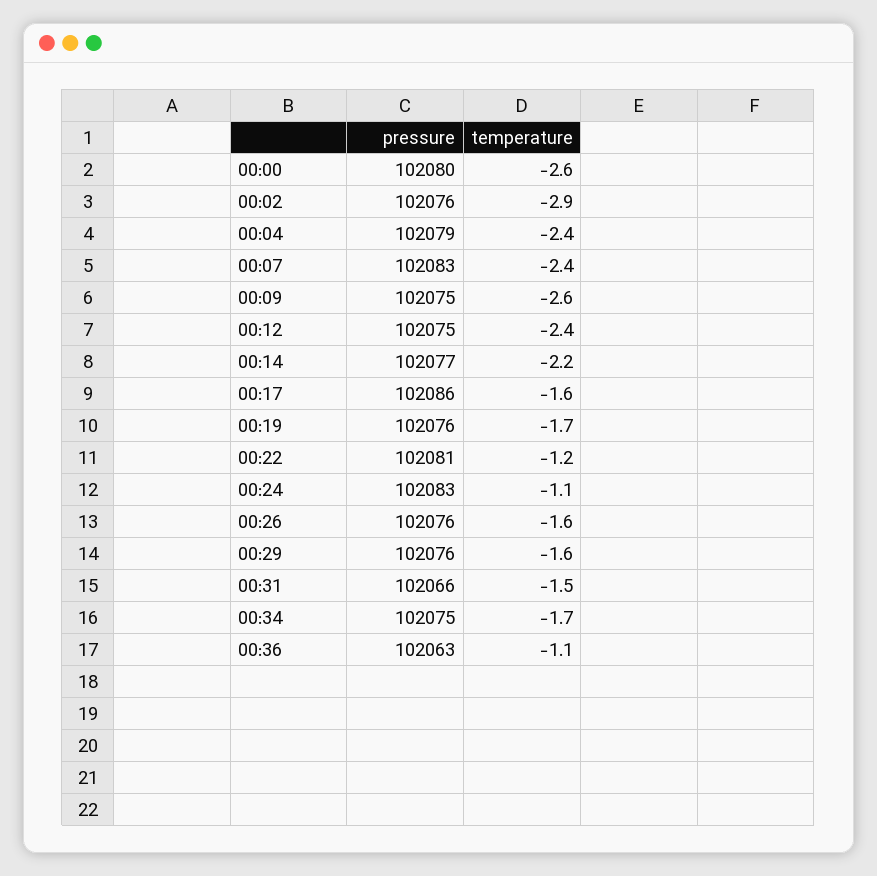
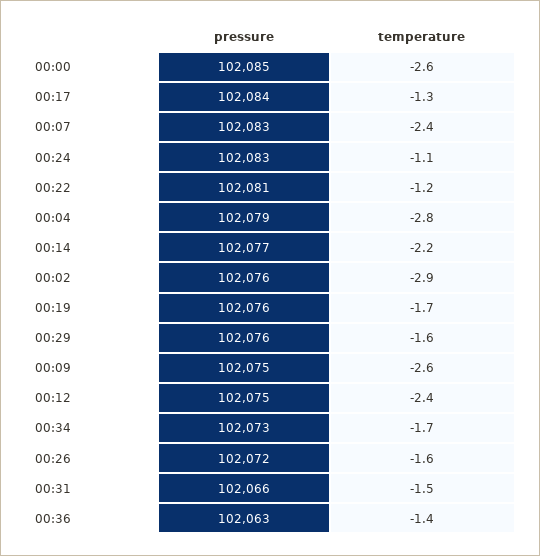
  {
    "pressure": {
-     "00:00": 102080,
+     "00:00": 102085,
      "00:02": 102076,
      "00:04": 102079,
      "00:07": 102083,
      "00:09": 102075,
      "00:12": 102075,
      "00:14": 102077,
-     "00:17": 102086,
+     "00:17": 102084,
      "00:19": 102076,
      "00:22": 102081,
      "00:24": 102083,
-     "00:26": 102076,
+     "00:26": 102072,
      "00:29": 102076,
      "00:31": 102066,
-     "00:34": 102075,
+     "00:34": 102073,
      "00:36": 102063
    },
    "temperature": {
      "00:00": -2.6,
      "00:02": -2.9,
-     "00:04": -2.4,
+     "00:04": -2.8,
      "00:07": -2.4,
      "00:09": -2.6,
      "00:12": -2.4,
      "00:14": -2.2,
-     "00:17": -1.6,
+     "00:17": -1.3,
      "00:19": -1.7,
      "00:22": -1.2,
      "00:24": -1.1,
      "00:26": -1.6,
      "00:29": -1.6,
      "00:31": -1.5,
      "00:34": -1.7,
-     "00:36": -1.1
+     "00:36": -1.4
    }
  }

